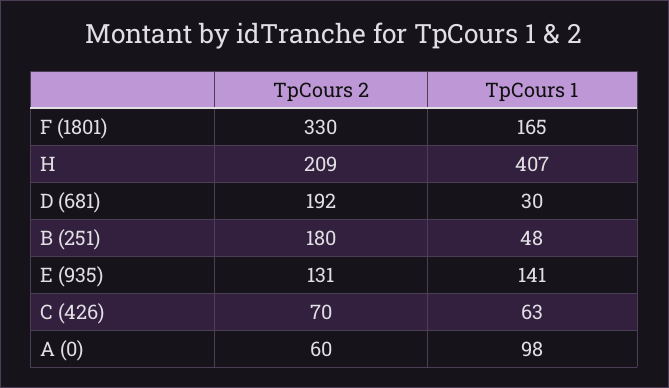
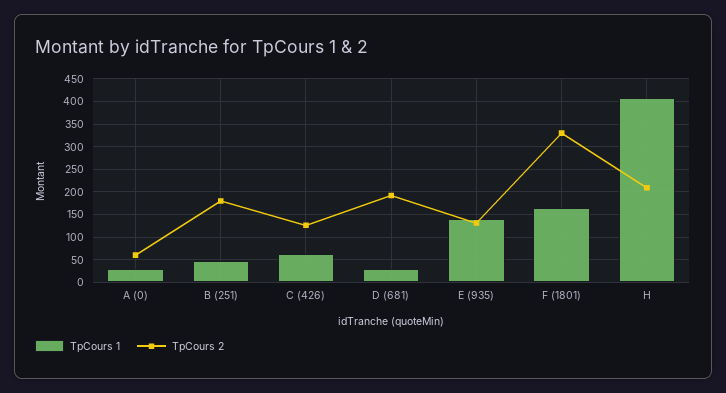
  {
    "TpCours 2": {
      "F (1801)": 330,
      "H": 209,
      "D (681)": 192,
      "B (251)": 180,
      "E (935)": 131,
-     "C (426)": 70,
+     "C (426)": 125,
      "A (0)": 60
    },
    "TpCours 1": {
      "F (1801)": 165,
      "H": 407,
      "D (681)": 30,
      "B (251)": 48,
      "E (935)": 141,
      "C (426)": 63,
-     "A (0)": 98
+     "A (0)": 25
    }
  }

